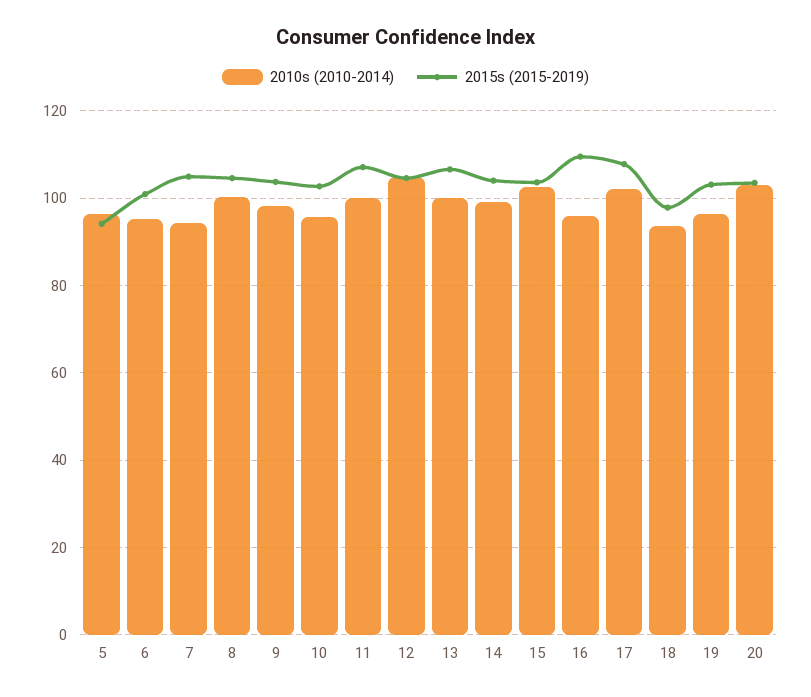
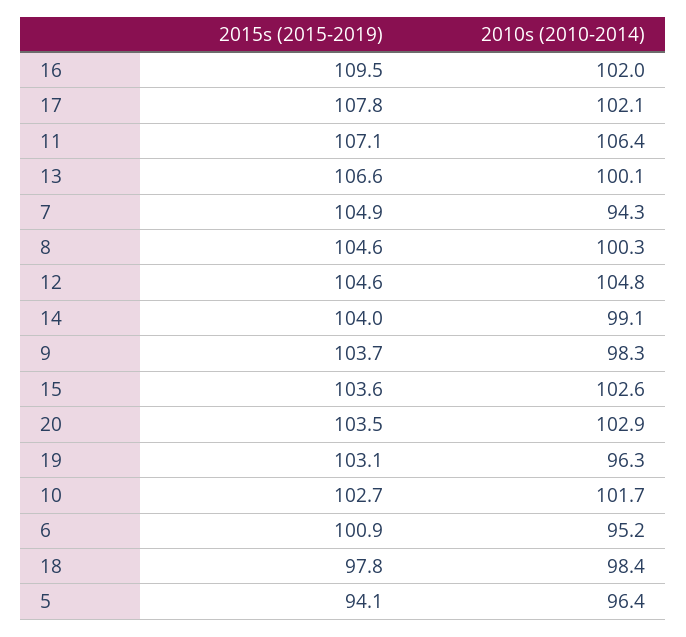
  {
    "2010s (2010-2014)": {
      "5": 96.4,
      "6": 95.2,
      "7": 94.3,
      "8": 100.3,
      "9": 98.3,
-     "10": 96,
+     "10": 101.7,
-     "11": 100,
+     "11": 106.4,
      "12": 104.8,
      "13": 100.1,
      "14": 99.1,
      "15": 102.6,
-     "16": 96,
+     "16": 102,
      "17": 102.1,
-     "18": 94,
+     "18": 98.4,
      "19": 96.3,
      "20": 102.9
    },
    "2015s (2015-2019)": {
      "5": 94.1,
      "6": 100.9,
      "7": 104.9,
      "8": 104.6,
      "9": 103.7,
      "10": 102.7,
      "11": 107.1,
      "12": 104.6,
      "13": 106.6,
      "14": 104,
      "15": 103.6,
      "16": 109.5,
      "17": 107.8,
      "18": 97.8,
      "19": 103.1,
      "20": 103.5
    }
  }

